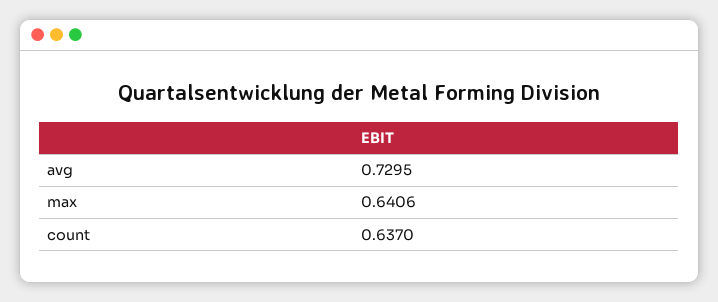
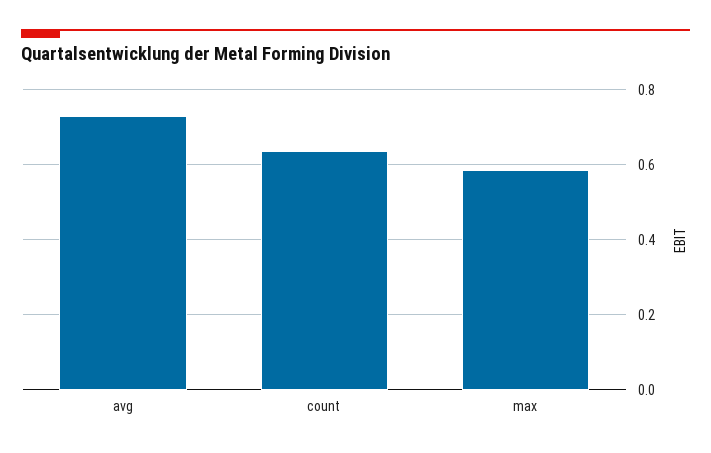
  {
    "avg": 0.7295,
-   "max": 0.6406,
+   "max": 0.58,
    "count": 0.637
  }

